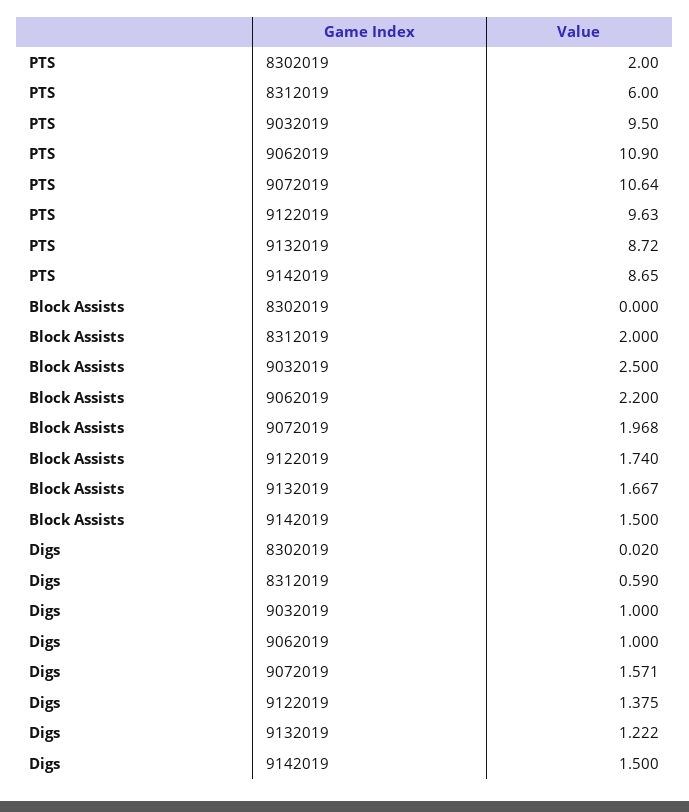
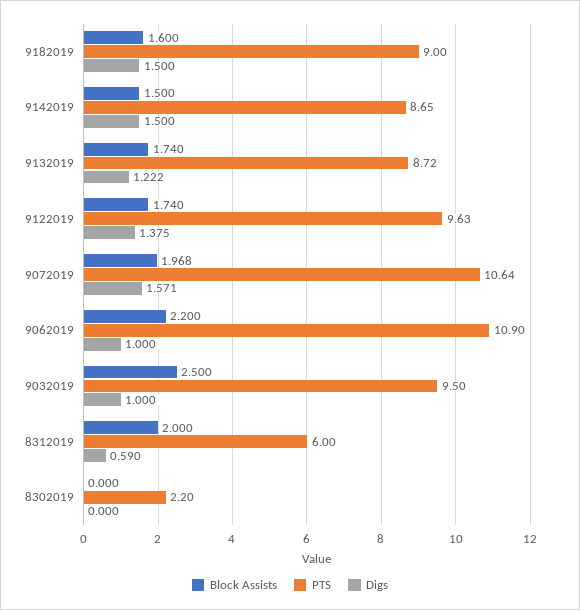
  {
    "PTS": {
-     "8302019": 2,
+     "8302019": 2.2,
      "8312019": 6,
      "9032019": 9.5,
      "9062019": 10.9,
      "9072019": 10.64,
      "9122019": 9.63,
      "9132019": 8.72,
-     "9142019": 8.65
+     "9142019": 8.65,
+     "9182019": 9
    },
    "Block Assists": {
      "8302019": 0,
      "8312019": 2,
      "9032019": 2.5,
      "9062019": 2.2,
      "9072019": 1.968,
      "9122019": 1.74,
-     "9132019": 1.667,
+     "9132019": 1.74,
-     "9142019": 1.5
+     "9142019": 1.5,
+     "9182019": 1.6
    },
    "Digs": {
-     "8302019": 0.02,
+     "8302019": 0,
      "8312019": 0.59,
      "9032019": 1,
      "9062019": 1,
      "9072019": 1.571,
      "9122019": 1.375,
      "9132019": 1.222,
-     "9142019": 1.5
+     "9142019": 1.5,
+     "9182019": 1.5
    }
  }

